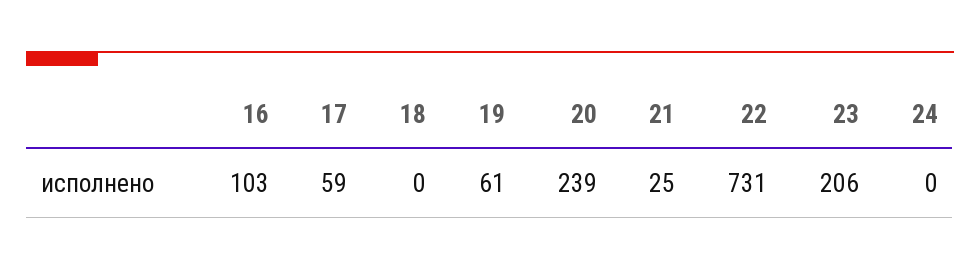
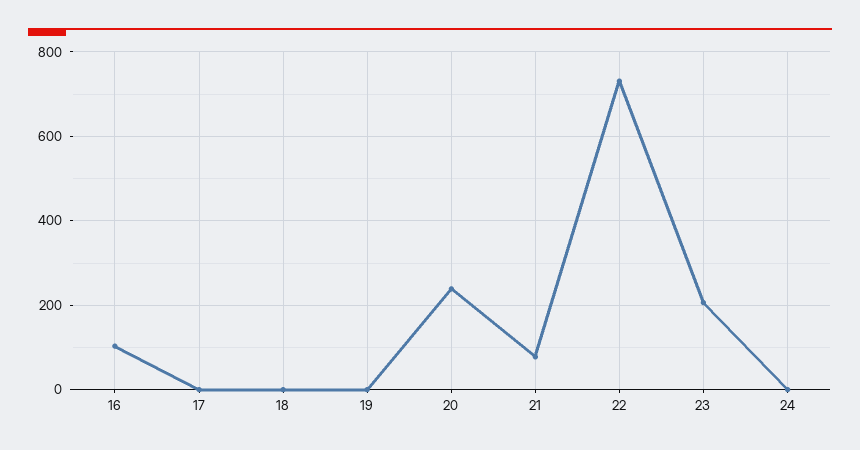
  {
    "16": 103,
-   "17": 59,
+   "17": 0,
    "18": 0,
-   "19": 61,
+   "19": 0,
    "20": 239,
-   "21": 25,
+   "21": 80,
    "22": 731,
    "23": 206,
    "24": 0
  }

